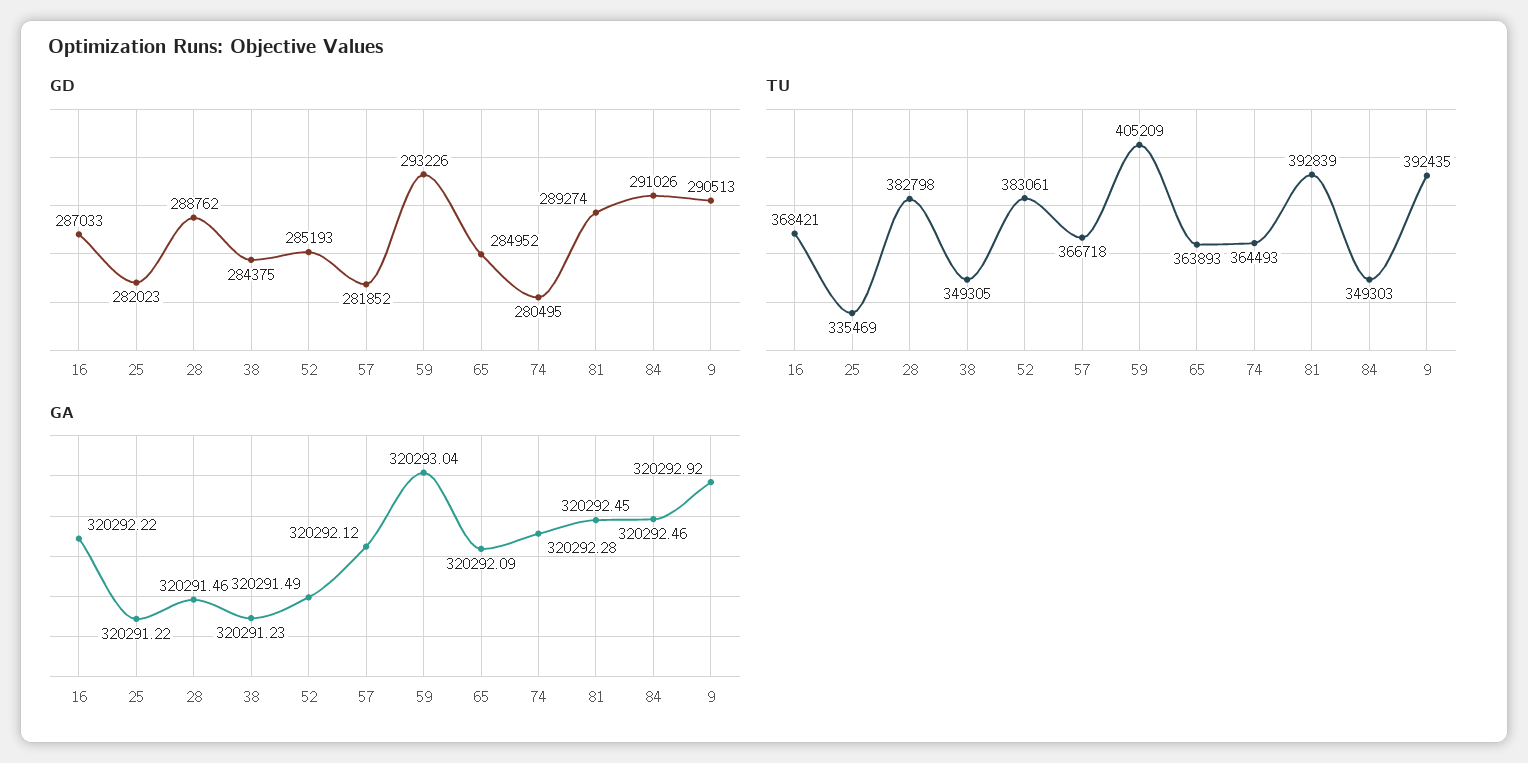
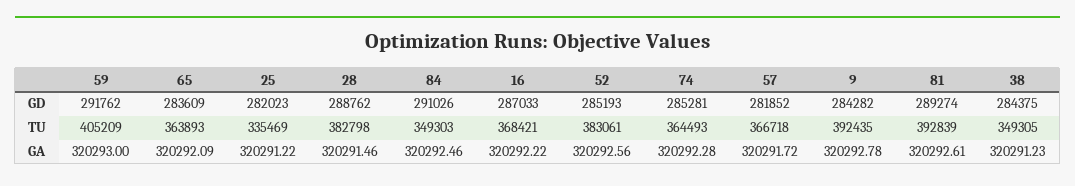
  {
    "GD": {
      "16": 287033,
      "25": 282023,
      "28": 288762,
      "38": 284375,
      "52": 285193,
      "57": 281852,
-     "59": 293226,
+     "59": 291762,
-     "65": 284952,
+     "65": 283609,
-     "74": 280495,
+     "74": 285281,
      "81": 289274,
      "84": 291026,
-     "9": 290513
+     "9": 284282
    },
    "TU": {
      "16": 368421,
      "25": 335469,
      "28": 382798,
      "38": 349305,
      "52": 383061,
      "57": 366718,
      "59": 405209,
      "65": 363893,
      "74": 364493,
      "81": 392839,
      "84": 349303,
      "9": 392435
    },
    "GA": {
      "16": 320292.22,
      "25": 320291.22,
      "28": 320291.46,
      "38": 320291.23,
-     "52": 320291.49,
+     "52": 320292.56,
-     "57": 320292.12,
+     "57": 320291.72,
-     "59": 320293.04,
+     "59": 320293,
      "65": 320292.09,
      "74": 320292.28,
-     "81": 320292.45,
+     "81": 320292.61,
      "84": 320292.46,
-     "9": 320292.92
+     "9": 320292.78
    }
  }

